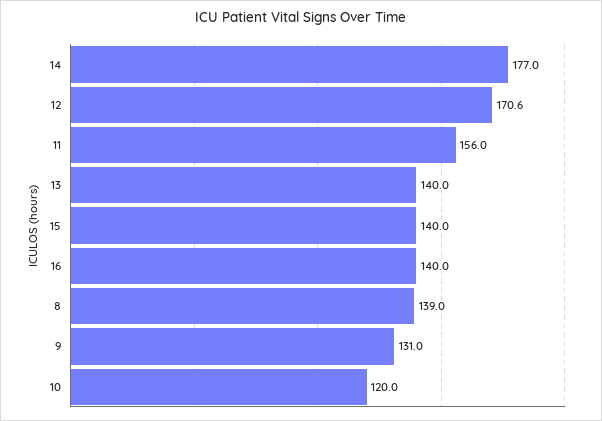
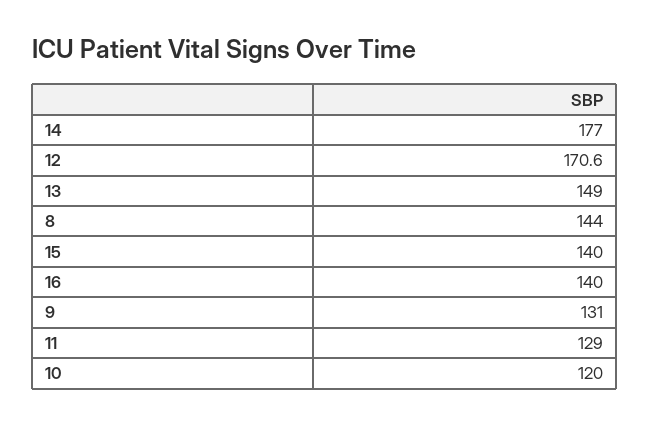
  {
    "14": 177,
    "12": 170.6,
-   "11": 156,
+   "11": 129,
-   "13": 140,
+   "13": 149,
    "15": 140,
    "16": 140,
-   "8": 139,
+   "8": 144,
    "9": 131,
    "10": 120
  }

